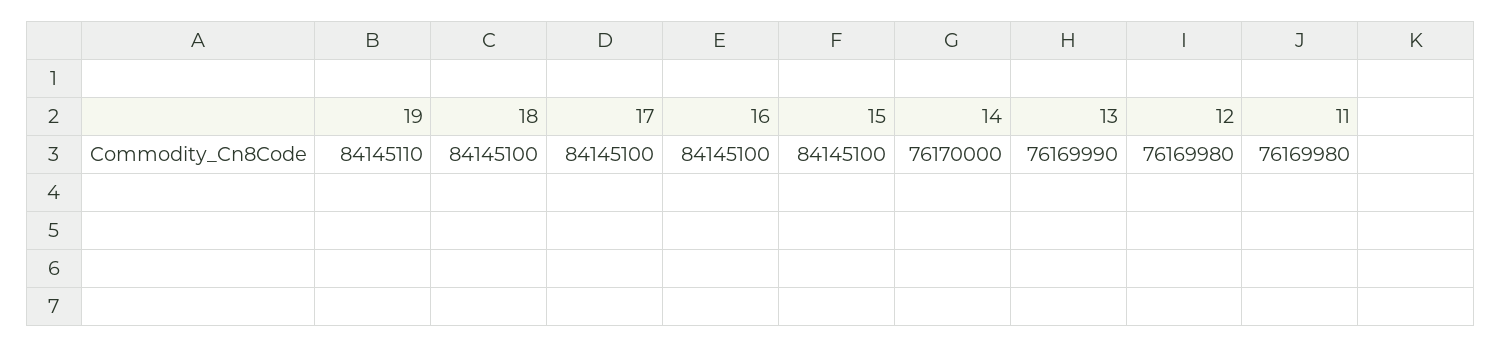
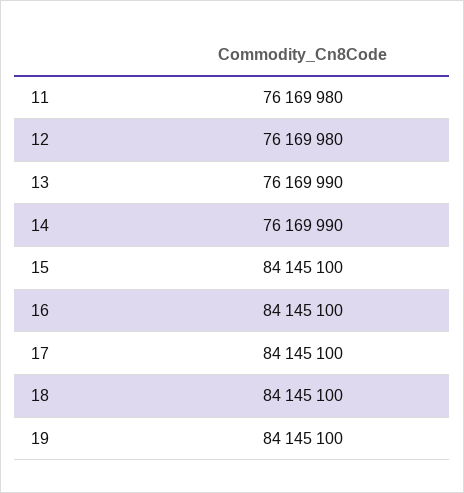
  {
-   "19": 84145110,
+   "19": 84145100,
    "18": 84145100,
    "17": 84145100,
    "16": 84145100,
    "15": 84145100,
-   "14": 76170000,
+   "14": 76169990,
    "13": 76169990,
    "12": 76169980,
    "11": 76169980
  }

